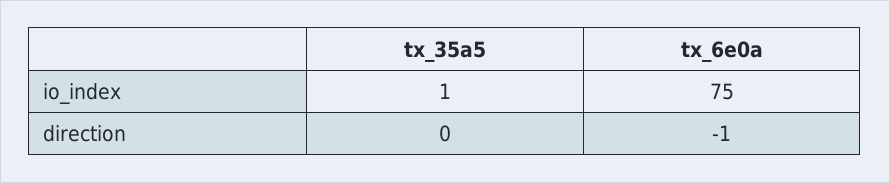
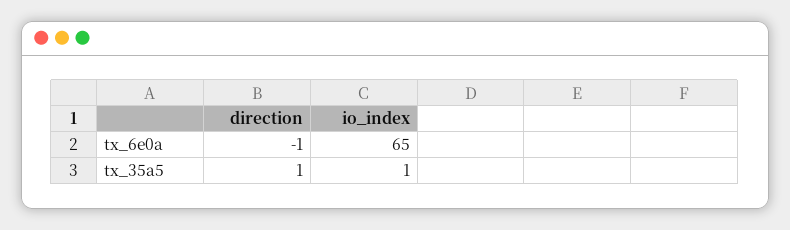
  {
    "tx_35a5": {
      "io_index": 1,
-     "direction": 0
+     "direction": 1
    },
    "tx_6e0a": {
-     "io_index": 75,
+     "io_index": 65,
      "direction": -1
    }
  }

